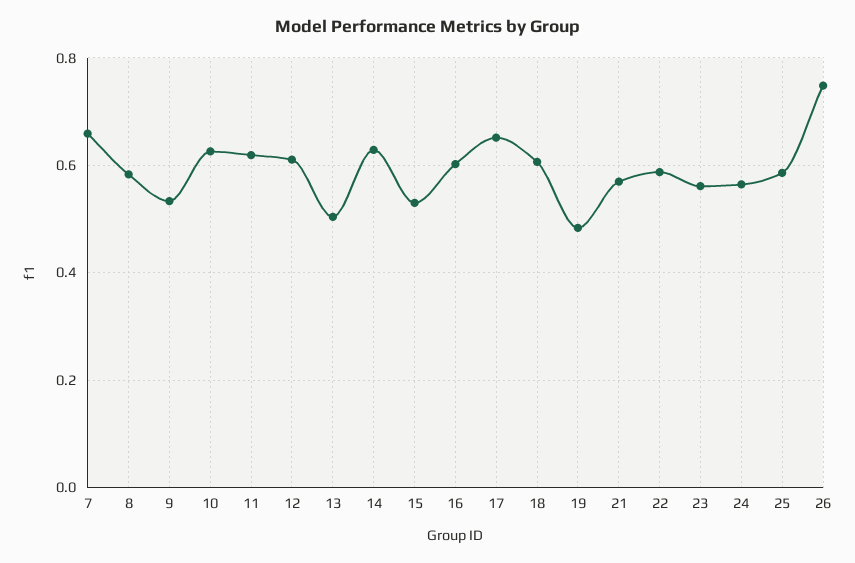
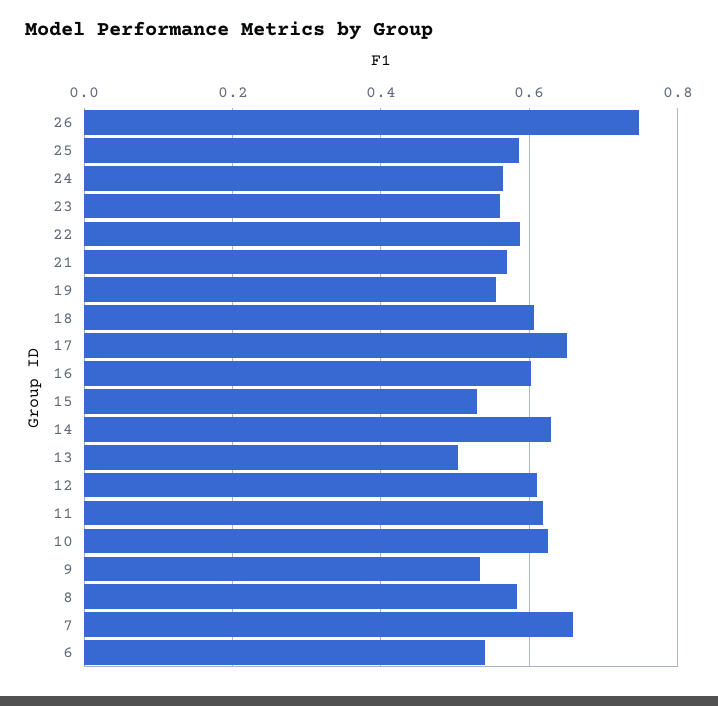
  {
    "7": 0.66,
    "8": 0.58,
    "9": 0.54,
    "10": 0.62,
    "11": 0.62,
    "12": 0.62,
    "13": 0.5,
    "14": 0.62,
    "15": 0.52,
    "16": 0.6,
    "17": 0.66,
    "18": 0.6,
-   "19": 0.48,
+   "19": 0.56,
    "21": 0.56,
    "22": 0.58,
    "23": 0.56,
    "24": 0.56,
    "25": 0.58,
-   "26": 0.74
+   "26": 0.74,
+   "6": 0.54
  }

